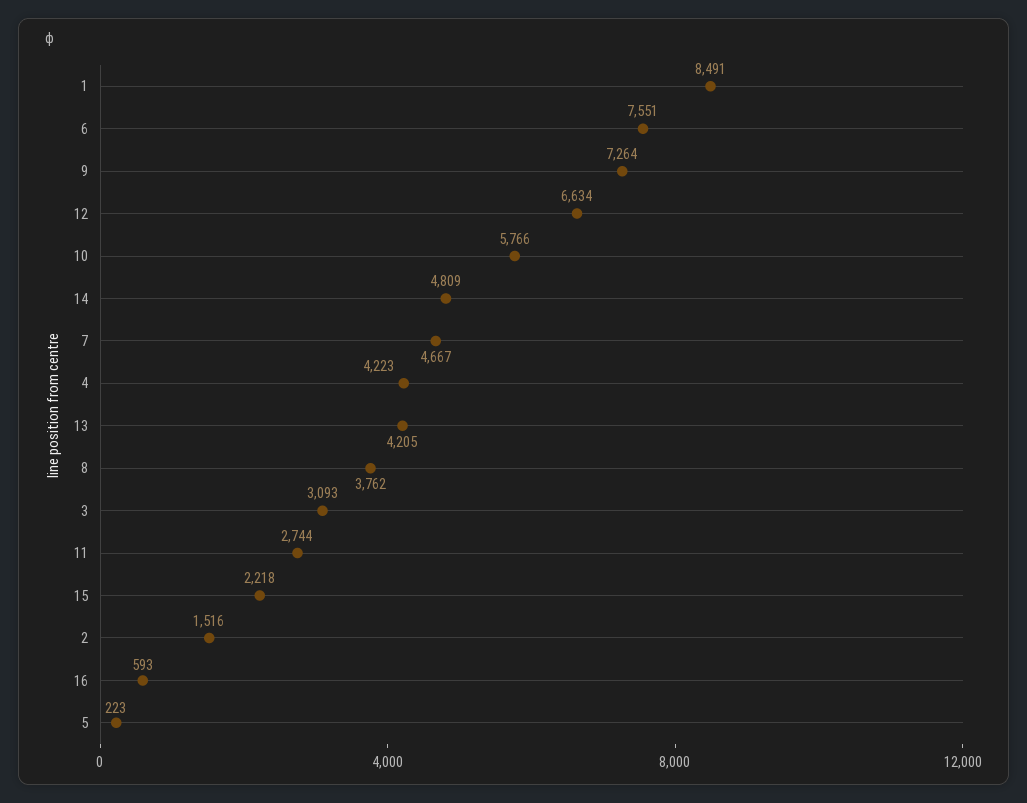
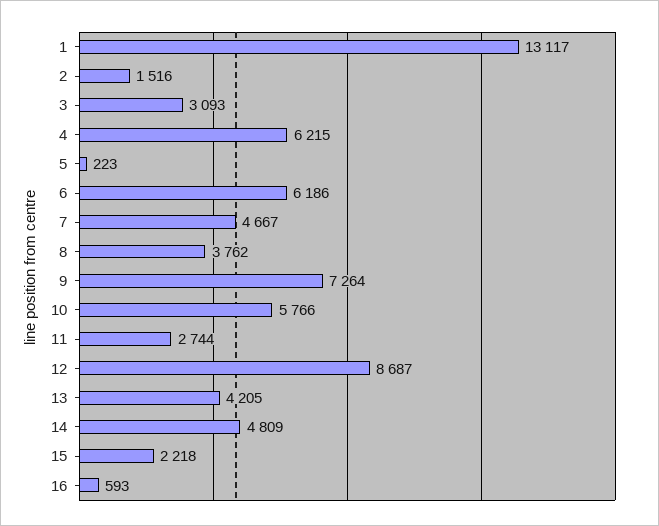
  {
-   "1": 8491,
+   "1": 13117,
-   "6": 7551,
+   "6": 6186,
    "9": 7264,
-   "12": 6634,
+   "12": 8687,
    "10": 5766,
    "14": 4809,
    "7": 4667,
-   "4": 4223,
+   "4": 6215,
    "13": 4205,
    "8": 3762,
    "3": 3093,
    "11": 2744,
    "15": 2218,
    "2": 1516,
    "16": 593,
    "5": 223
  }

